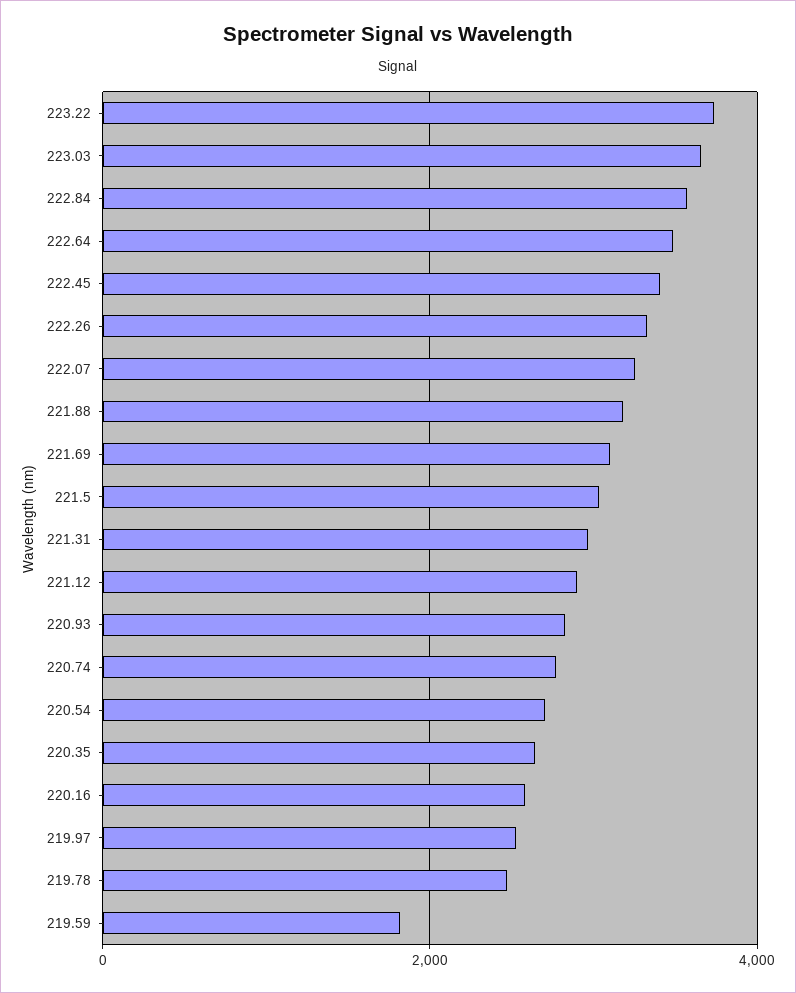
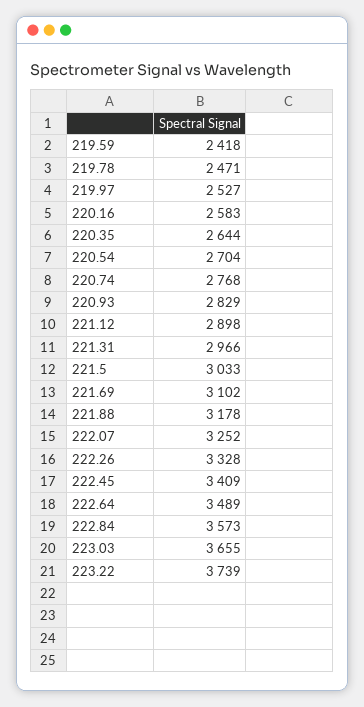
  {
    "223.22": 3739,
    "223.03": 3655,
    "222.84": 3573,
    "222.64": 3489,
    "222.45": 3409,
    "222.26": 3328,
    "222.07": 3252,
    "221.88": 3178,
    "221.69": 3102,
    "221.5": 3033,
    "221.31": 2966,
    "221.12": 2898,
    "220.93": 2829,
    "220.74": 2768,
    "220.54": 2704,
    "220.35": 2644,
    "220.16": 2583,
    "219.97": 2527,
    "219.78": 2471,
-   "219.59": 1800
+   "219.59": 2418
  }

